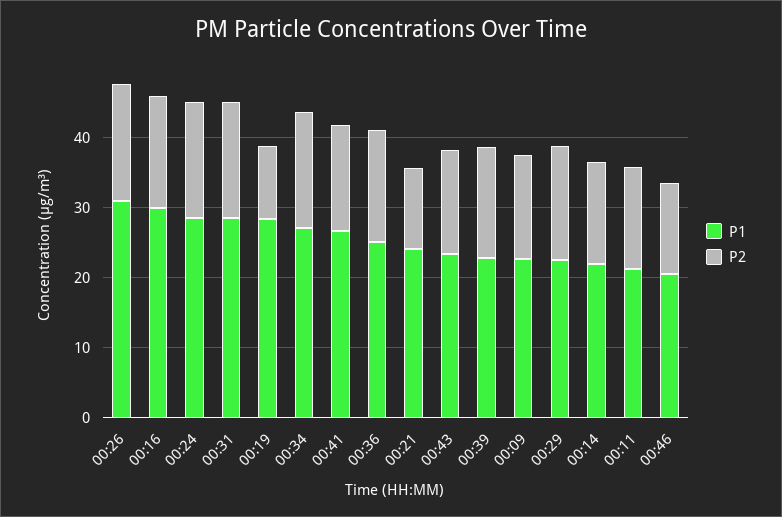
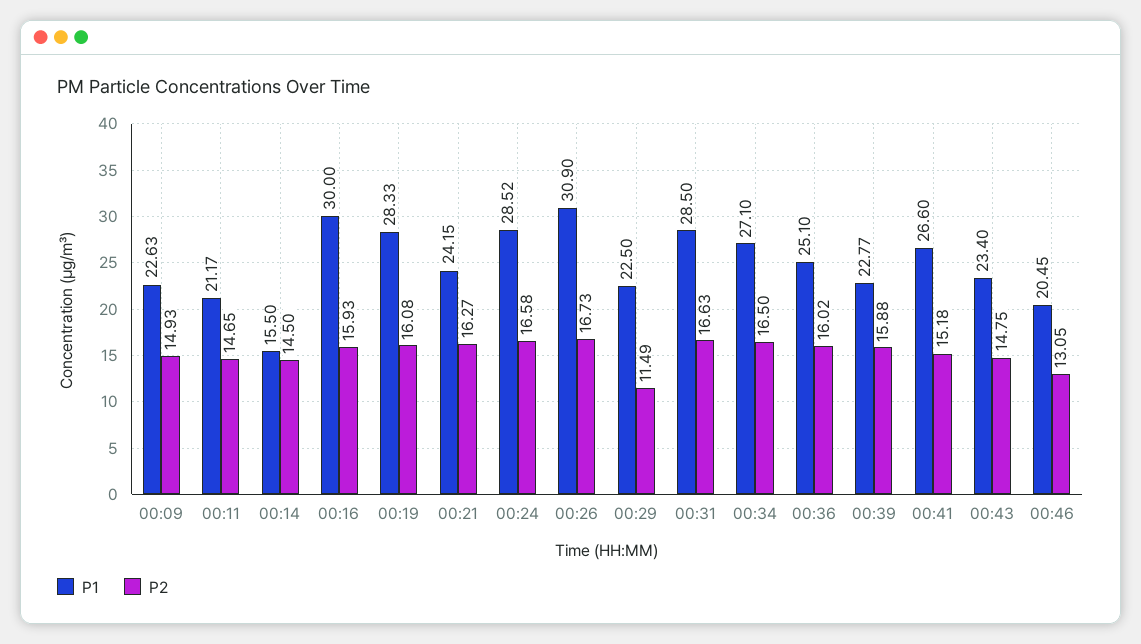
  {
    "P1": {
      "00:26": 30.9,
      "00:16": 30,
      "00:24": 28.52,
      "00:31": 28.5,
      "00:19": 28.33,
      "00:34": 27.1,
      "00:41": 26.6,
      "00:36": 25.1,
      "00:21": 24.15,
      "00:43": 23.4,
      "00:39": 22.77,
      "00:09": 22.63,
      "00:29": 22.5,
-     "00:14": 22,
+     "00:14": 15.5,
      "00:11": 21.17,
      "00:46": 20.45
    },
    "P2": {
      "00:26": 16.73,
      "00:16": 15.93,
      "00:24": 16.58,
      "00:31": 16.63,
-     "00:19": 10,
+     "00:19": 16.08,
      "00:34": 16.5,
      "00:41": 15.18,
      "00:36": 16.02,
-     "00:21": 12,
+     "00:21": 16.27,
      "00:43": 14.75,
      "00:39": 15.88,
      "00:09": 14.93,
-     "00:29": 16,
+     "00:29": 11.49,
      "00:14": 14.5,
      "00:11": 14.65,
      "00:46": 13.05
    }
  }

